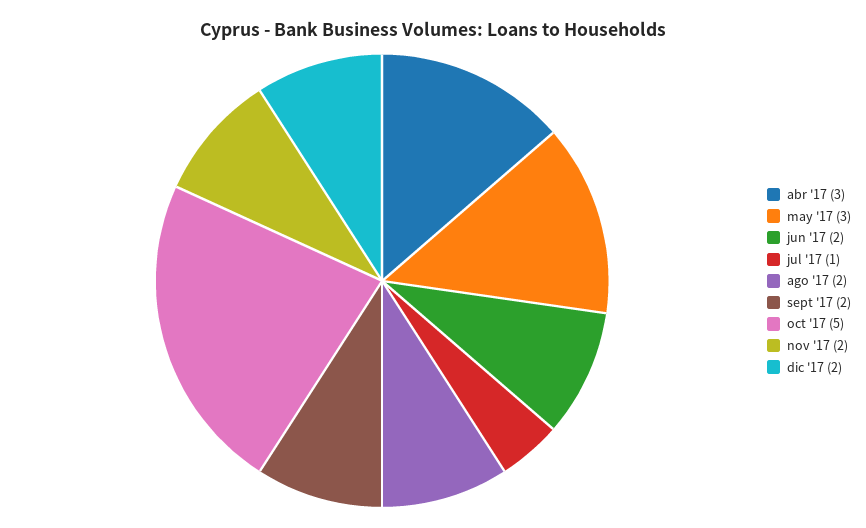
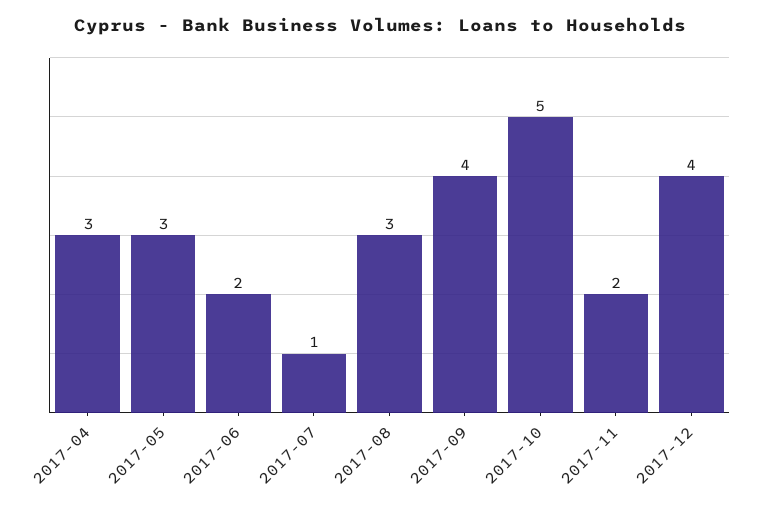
  {
    "abr '17": 3,
    "may '17": 3,
    "jun '17": 2,
    "jul '17": 1,
-   "ago '17": 2,
+   "ago '17": 3,
-   "sept '17": 2,
+   "sept '17": 4,
    "oct '17": 5,
    "nov '17": 2,
-   "dic '17": 2
+   "dic '17": 4
  }

